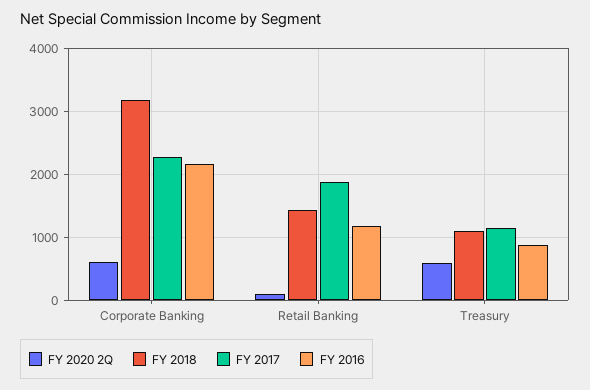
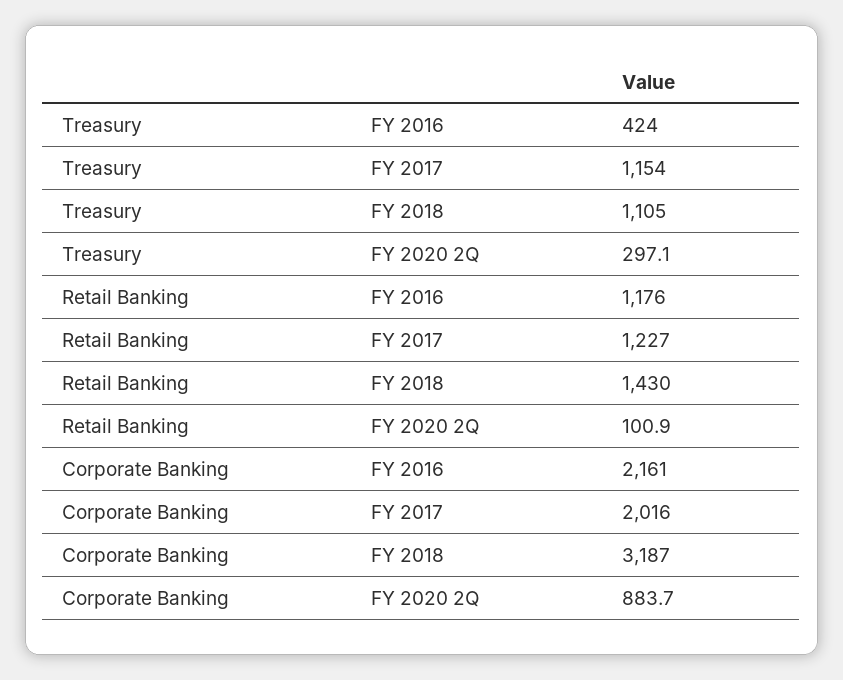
  {
    "FY 2020 2Q": {
-     "Corporate Banking": 600,
+     "Corporate Banking": 883.7,
      "Retail Banking": 100.9,
-     "Treasury": 600
+     "Treasury": 297.1
    },
    "FY 2018": {
      "Corporate Banking": 3187,
      "Retail Banking": 1430,
      "Treasury": 1105
    },
    "FY 2017": {
-     "Corporate Banking": 2300,
+     "Corporate Banking": 2016,
-     "Retail Banking": 1900,
+     "Retail Banking": 1227,
      "Treasury": 1154
    },
    "FY 2016": {
      "Corporate Banking": 2161,
      "Retail Banking": 1176,
-     "Treasury": 900
+     "Treasury": 424
    }
  }

